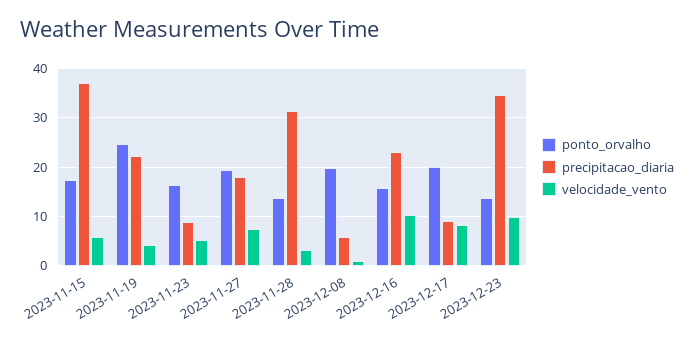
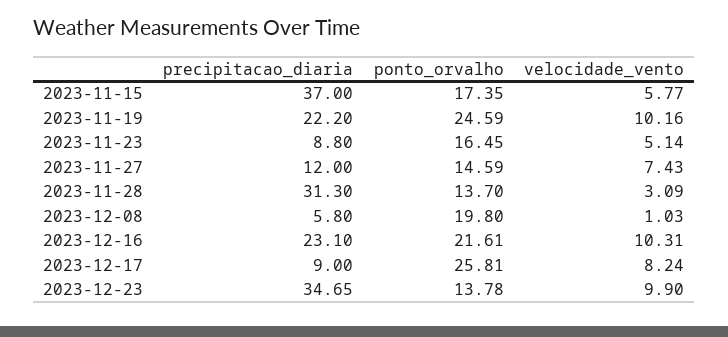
  {
    "ponto_orvalho": {
      "2023-11-15": 17.35,
      "2023-11-19": 24.59,
      "2023-11-23": 16.45,
-     "2023-11-27": 20,
+     "2023-11-27": 14.59,
      "2023-11-28": 13.7,
      "2023-12-08": 19.8,
-     "2023-12-16": 16,
+     "2023-12-16": 21.61,
-     "2023-12-17": 20,
+     "2023-12-17": 25.81,
      "2023-12-23": 13.78
    },
    "precipitacao_diaria": {
      "2023-11-15": 37,
      "2023-11-19": 22.2,
      "2023-11-23": 8.8,
-     "2023-11-27": 18,
+     "2023-11-27": 12,
      "2023-11-28": 31.3,
      "2023-12-08": 5.8,
      "2023-12-16": 23.1,
      "2023-12-17": 9,
      "2023-12-23": 34.65
    },
    "velocidade_vento": {
      "2023-11-15": 5.77,
-     "2023-11-19": 4,
+     "2023-11-19": 10.16,
      "2023-11-23": 5.14,
      "2023-11-27": 7.43,
      "2023-11-28": 3.09,
      "2023-12-08": 1.03,
      "2023-12-16": 10.31,
      "2023-12-17": 8.24,
      "2023-12-23": 9.9
    }
  }

